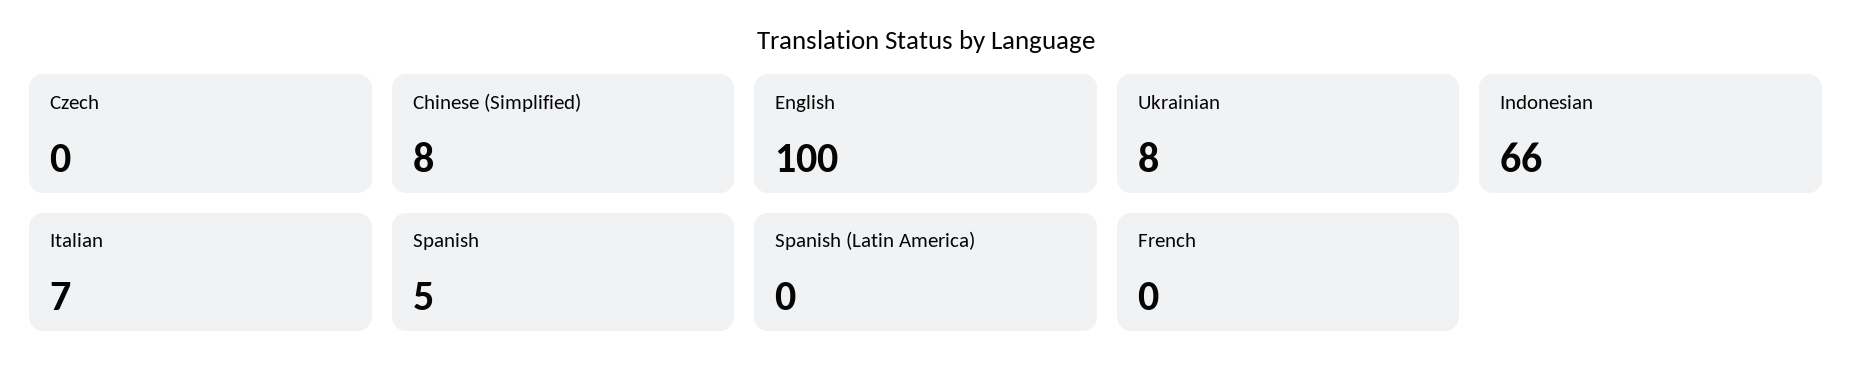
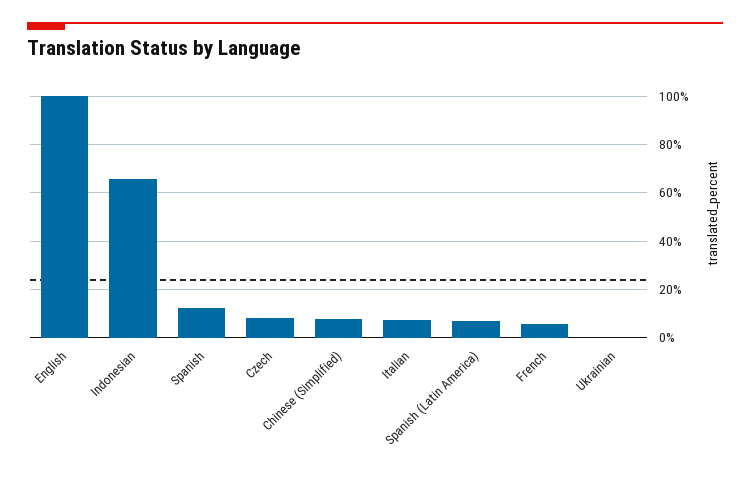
  {
-   "Czech": 0,
+   "Czech": 7.5,
    "Chinese (Simplified)": 8,
    "English": 100,
-   "Ukrainian": 8,
+   "Ukrainian": 0,
    "Indonesian": 66,
    "Italian": 7,
-   "Spanish": 5,
+   "Spanish": 12.5,
-   "Spanish (Latin America)": 0,
+   "Spanish (Latin America)": 7.5,
-   "French": 0
+   "French": 5
  }

